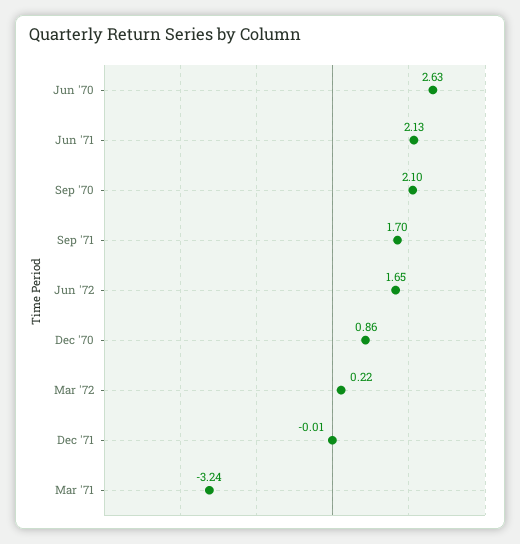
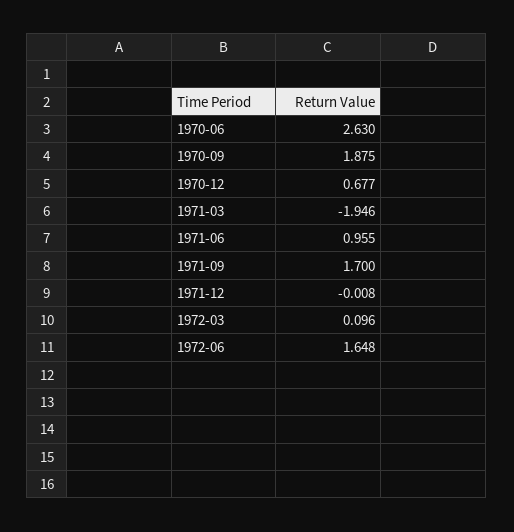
  {
    "Jun '70": 2.63,
-   "Jun '71": 2.13,
+   "Jun '71": 0.955,
-   "Sep '70": 2.1,
+   "Sep '70": 1.875,
    "Sep '71": 1.7,
    "Jun '72": 1.648,
-   "Dec '70": 0.86,
+   "Dec '70": 0.677,
-   "Mar '72": 0.22,
+   "Mar '72": 0.096,
    "Dec '71": -0.008,
-   "Mar '71": -3.24
+   "Mar '71": -1.946
  }

